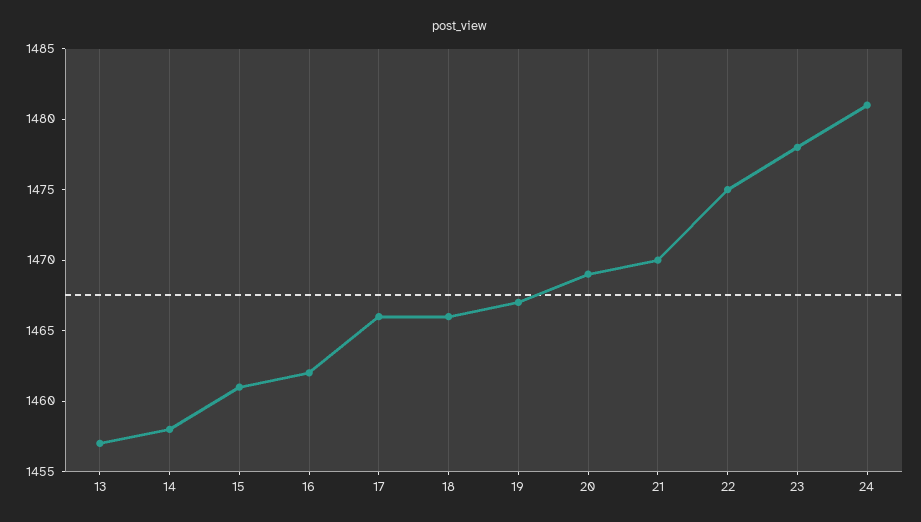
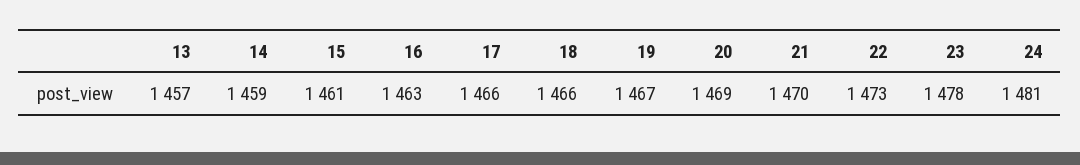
  {
    "13": 1457,
-   "14": 1458,
+   "14": 1459,
    "15": 1461,
-   "16": 1462,
+   "16": 1463,
    "17": 1466,
    "18": 1466,
    "19": 1467,
    "20": 1469,
    "21": 1470,
-   "22": 1475,
+   "22": 1473,
    "23": 1478,
    "24": 1481
  }

